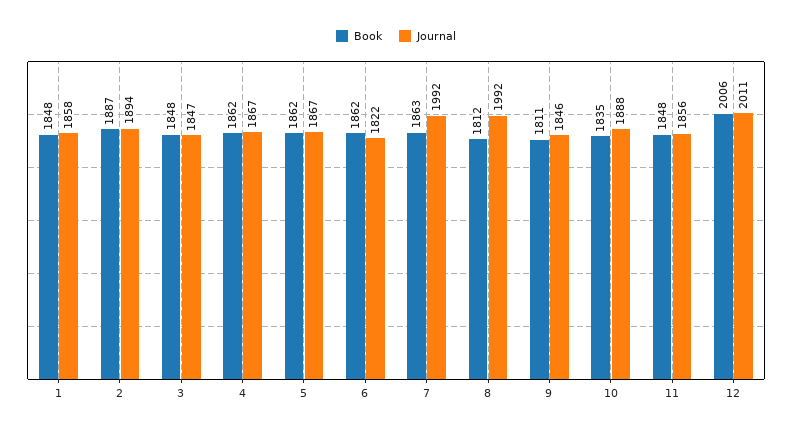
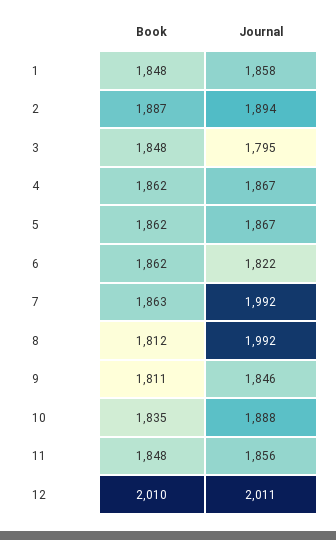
  {
    "Book": {
      "1": 1848,
      "2": 1887,
      "3": 1848,
      "4": 1862,
      "5": 1862,
      "6": 1862,
      "7": 1863,
      "8": 1812,
      "9": 1811,
      "10": 1835,
      "11": 1848,
-     "12": 2006
+     "12": 2010
    },
    "Journal": {
      "1": 1858,
      "2": 1894,
-     "3": 1847,
+     "3": 1795,
      "4": 1867,
      "5": 1867,
      "6": 1822,
      "7": 1992,
      "8": 1992,
      "9": 1846,
      "10": 1888,
      "11": 1856,
      "12": 2011
    }
  }

